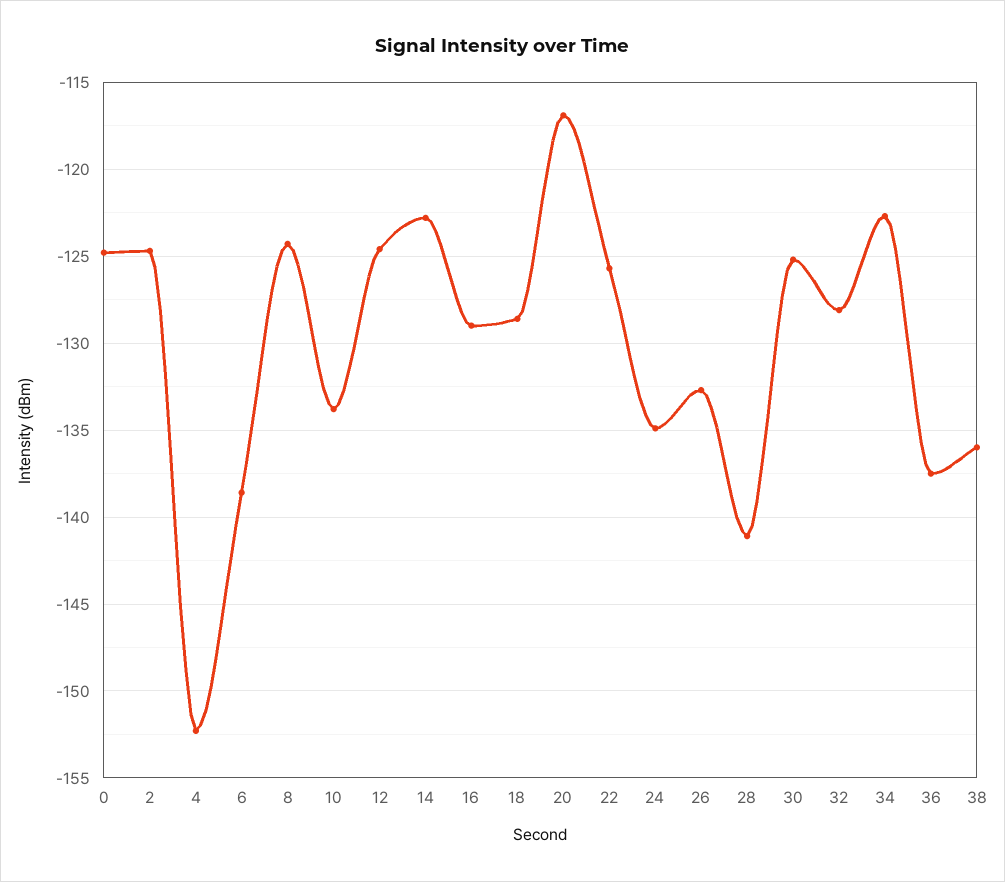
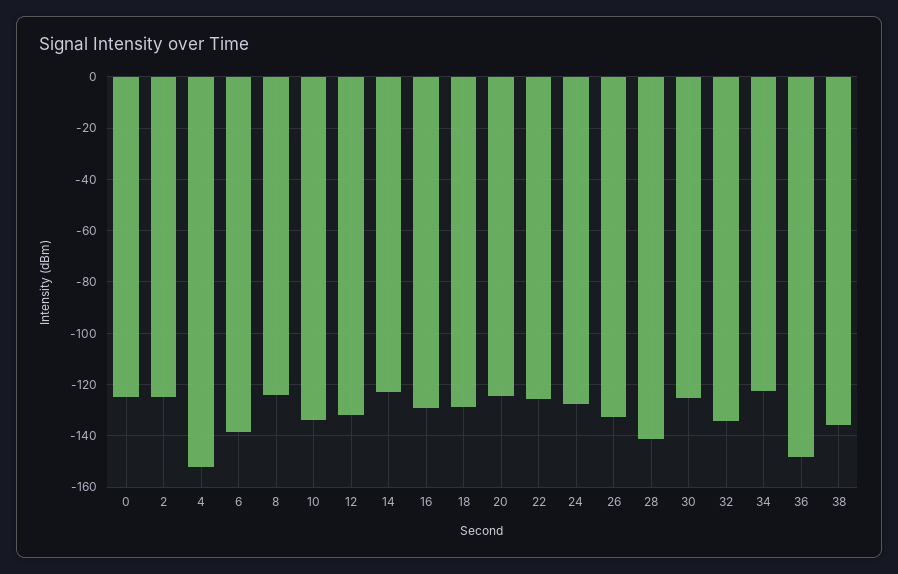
  {
    "0": -125,
    "2": -124.5,
    "4": -152.5,
    "6": -138.5,
    "8": -124.5,
    "10": -134,
-   "12": -124.5,
+   "12": -132.5,
    "14": -123,
    "16": -129,
    "18": -128.5,
-   "20": -117,
+   "20": -125,
    "22": -125.5,
-   "24": -135,
+   "24": -127.5,
    "26": -132.5,
    "28": -141,
    "30": -125,
-   "32": -128,
+   "32": -135,
    "34": -122.5,
-   "36": -137.5,
+   "36": -147.5,
    "38": -136
  }

